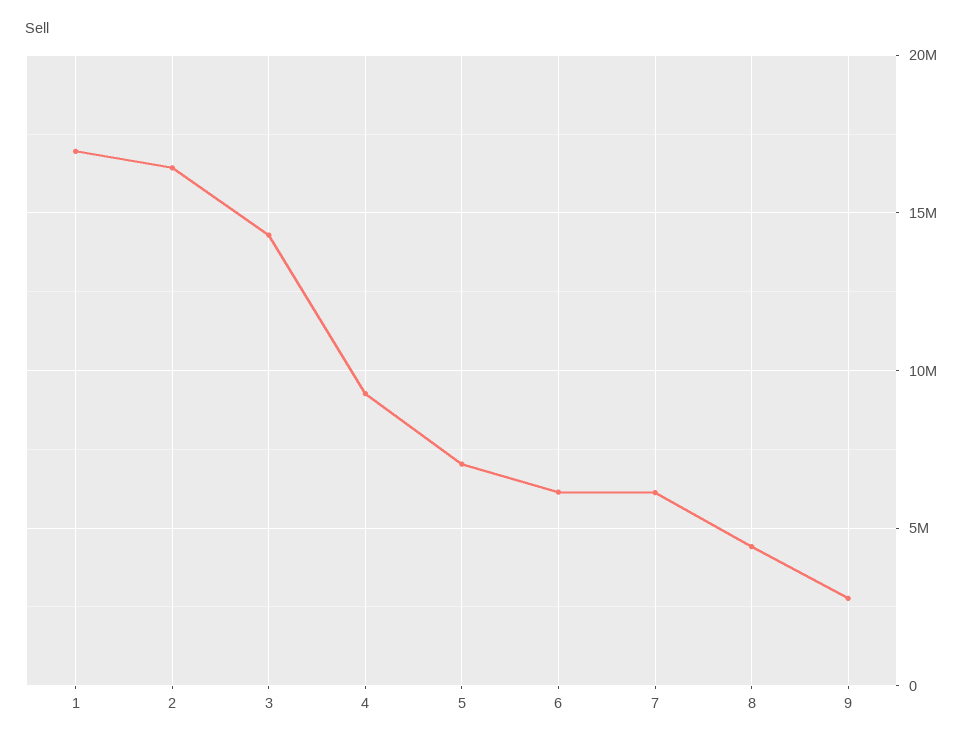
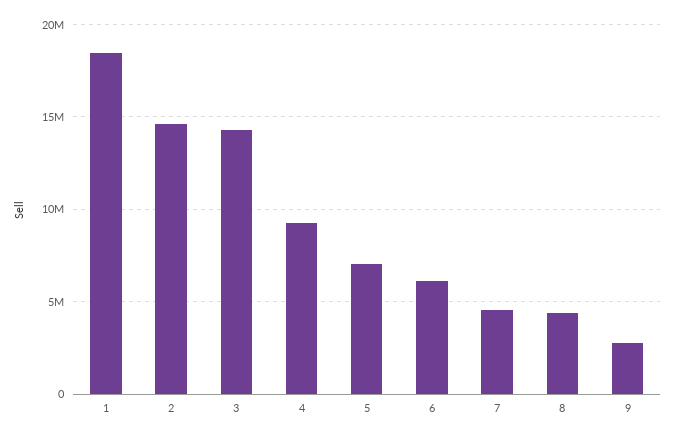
  {
-   "1": 17000000,
+   "1": 18500000,
-   "2": 16500000,
+   "2": 14500000,
    "3": 14500000,
    "4": 9500000,
    "5": 7000000,
    "6": 6000000,
-   "7": 6000000,
+   "7": 4500000,
    "8": 4500000,
    "9": 3000000
  }

